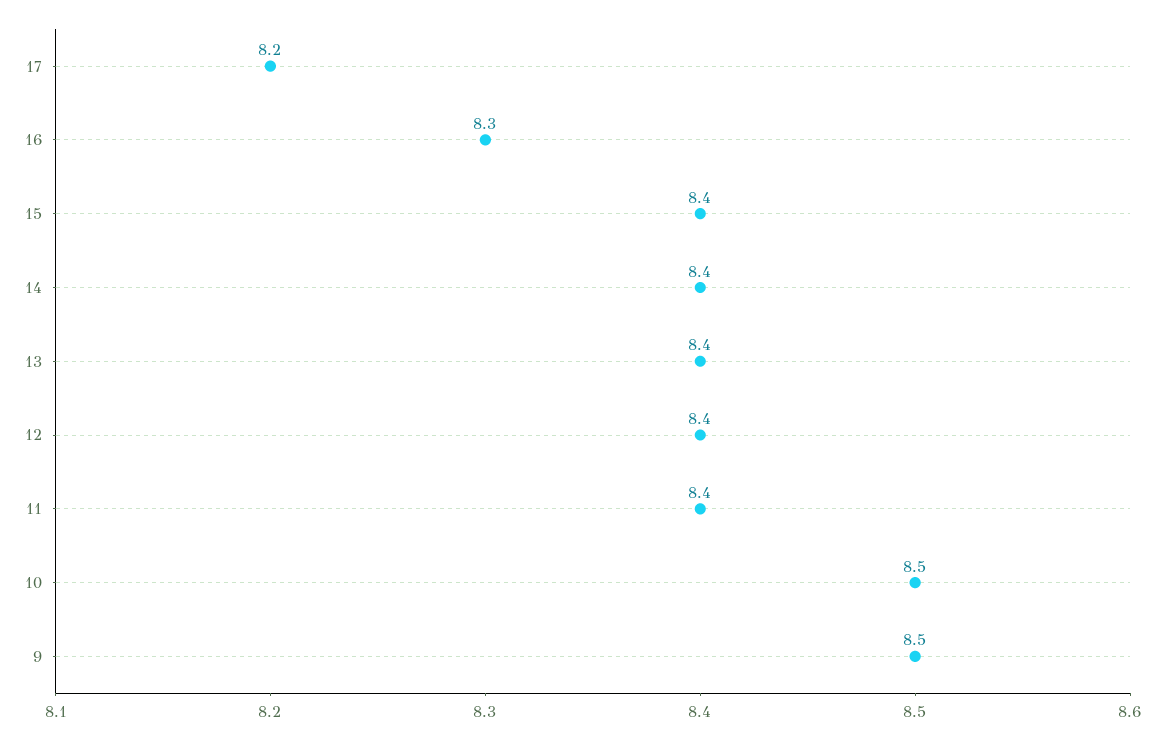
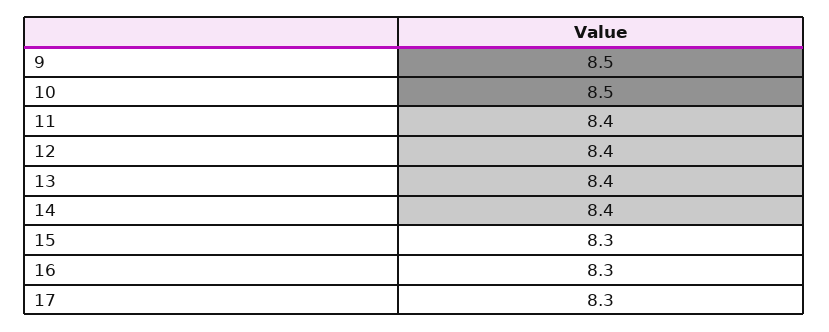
  {
-   "17": 8.2,
+   "17": 8.3,
    "16": 8.3,
-   "15": 8.4,
+   "15": 8.3,
    "14": 8.4,
    "13": 8.4,
    "12": 8.4,
    "11": 8.4,
    "10": 8.5,
    "9": 8.5
  }

